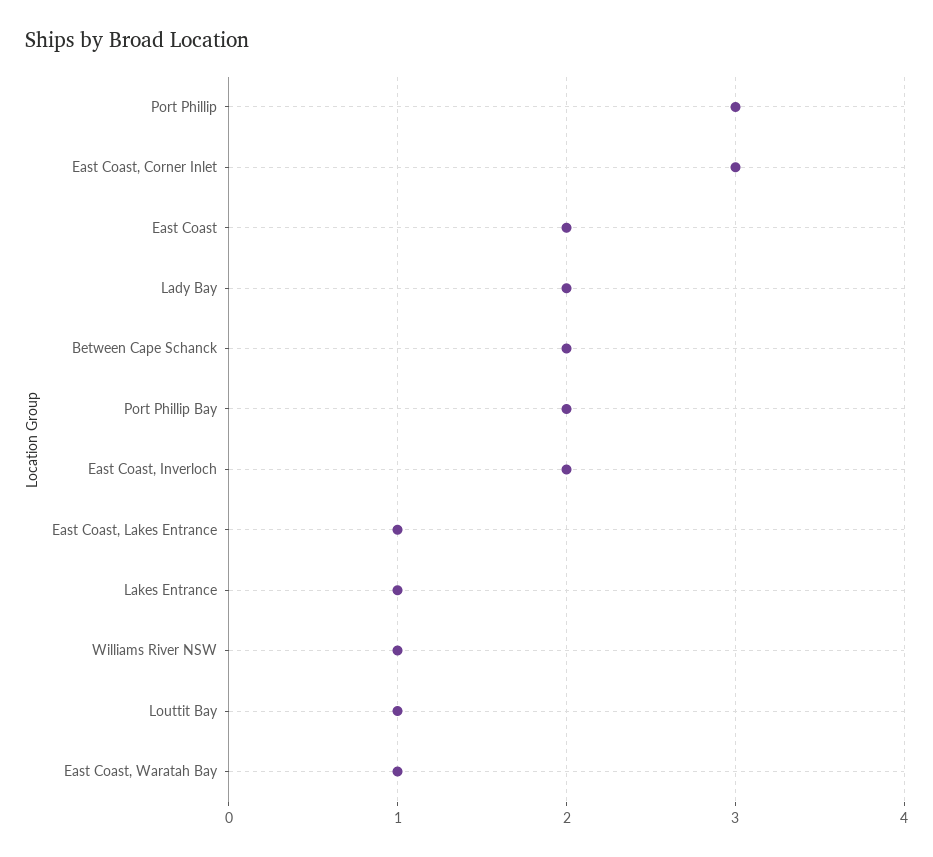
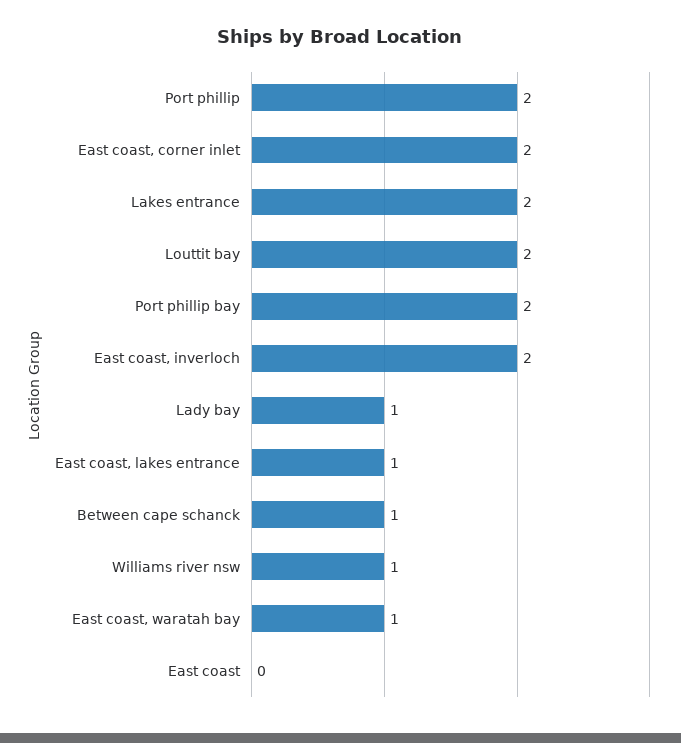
  {
-   "Port Phillip": 3,
+   "Port Phillip": 2,
-   "East Coast, Corner Inlet": 3,
+   "East Coast, Corner Inlet": 2,
-   "East Coast": 2,
+   "East Coast": 0,
-   "Lady Bay": 2,
+   "Lady Bay": 1,
-   "Between Cape Schanck": 2,
+   "Between Cape Schanck": 1,
    "Port Phillip Bay": 2,
    "East Coast, Inverloch": 2,
    "East Coast, Lakes Entrance": 1,
-   "Lakes Entrance": 1,
+   "Lakes Entrance": 2,
    "Williams River NSW": 1,
-   "Louttit Bay": 1,
+   "Louttit Bay": 2,
    "East Coast, Waratah Bay": 1
  }

